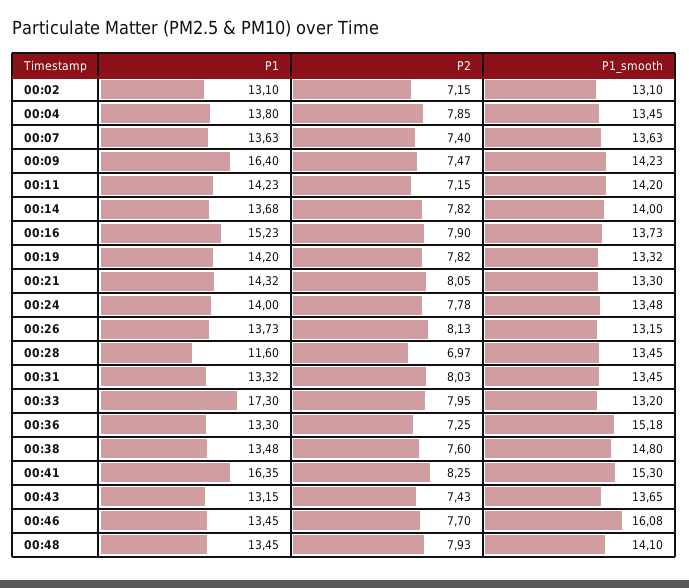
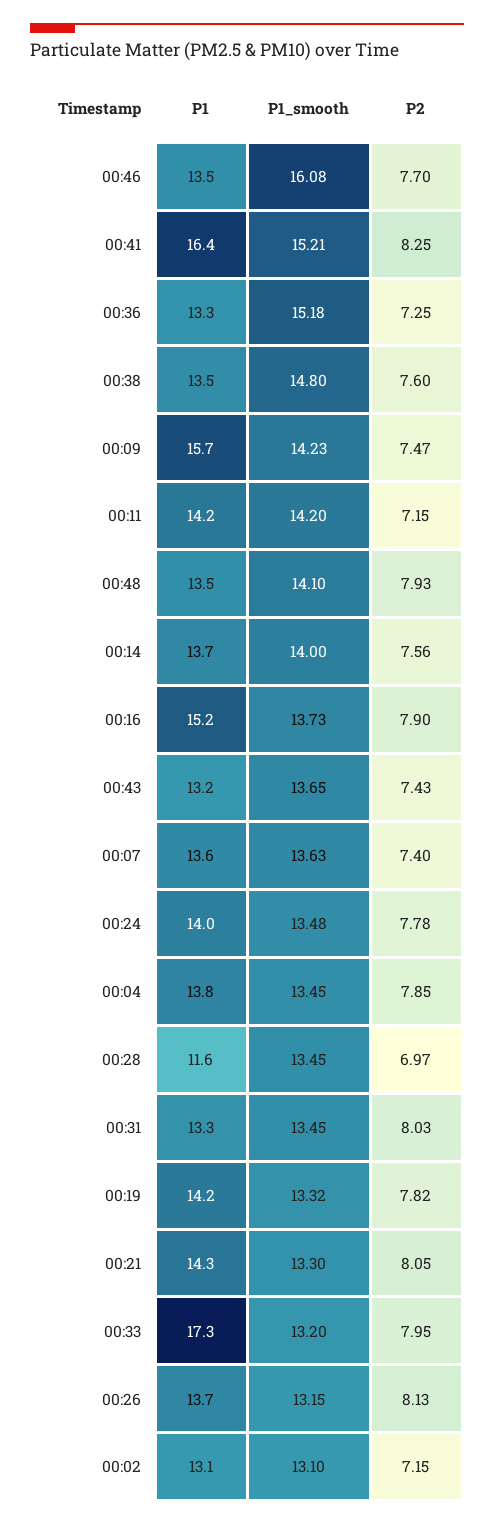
  {
    "P1": {
      "00:02": 13.1,
      "00:04": 13.8,
      "00:07": 13.63,
-     "00:09": 16.4,
+     "00:09": 15.7,
      "00:11": 14.23,
      "00:14": 13.68,
      "00:16": 15.23,
      "00:19": 14.2,
      "00:21": 14.32,
      "00:24": 14,
      "00:26": 13.73,
      "00:28": 11.6,
      "00:31": 13.32,
      "00:33": 17.3,
      "00:36": 13.3,
      "00:38": 13.48,
      "00:41": 16.35,
      "00:43": 13.15,
      "00:46": 13.45,
      "00:48": 13.45
    },
    "P2": {
      "00:02": 7.15,
      "00:04": 7.85,
      "00:07": 7.4,
      "00:09": 7.47,
      "00:11": 7.15,
-     "00:14": 7.82,
+     "00:14": 7.56,
      "00:16": 7.9,
      "00:19": 7.82,
      "00:21": 8.05,
      "00:24": 7.78,
      "00:26": 8.13,
      "00:28": 6.97,
      "00:31": 8.03,
      "00:33": 7.95,
      "00:36": 7.25,
      "00:38": 7.6,
      "00:41": 8.25,
      "00:43": 7.43,
      "00:46": 7.7,
      "00:48": 7.93
    },
    "P1_smooth": {
      "00:02": 13.1,
      "00:04": 13.45,
      "00:07": 13.63,
      "00:09": 14.23,
      "00:11": 14.2,
      "00:14": 14,
      "00:16": 13.73,
      "00:19": 13.32,
      "00:21": 13.3,
      "00:24": 13.48,
      "00:26": 13.15,
      "00:28": 13.45,
      "00:31": 13.45,
      "00:33": 13.2,
      "00:36": 15.18,
      "00:38": 14.8,
-     "00:41": 15.3,
+     "00:41": 15.21,
      "00:43": 13.65,
      "00:46": 16.08,
      "00:48": 14.1
    }
  }

